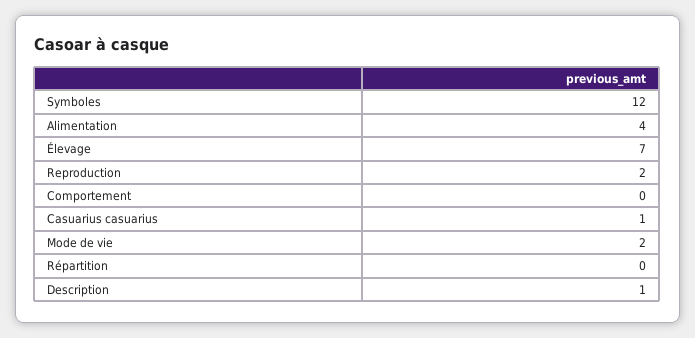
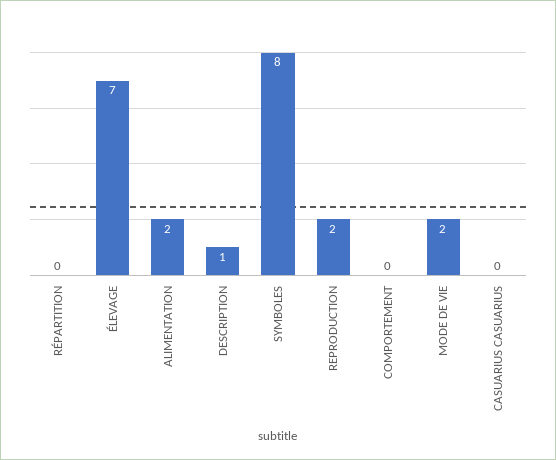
  {
-   "Symboles": 12,
+   "Symboles": 8,
-   "Alimentation": 4,
+   "Alimentation": 2,
    "Élevage": 7,
    "Reproduction": 2,
    "Comportement": 0,
-   "Casuarius casuarius": 1,
+   "Casuarius casuarius": 0,
    "Mode de vie": 2,
    "Répartition": 0,
    "Description": 1
  }

